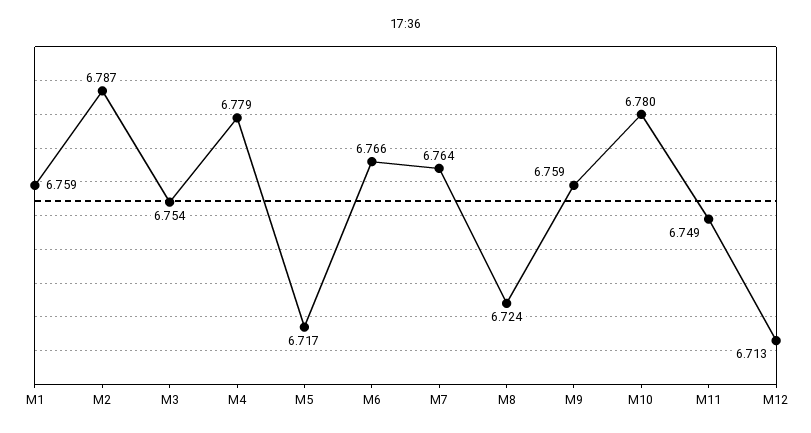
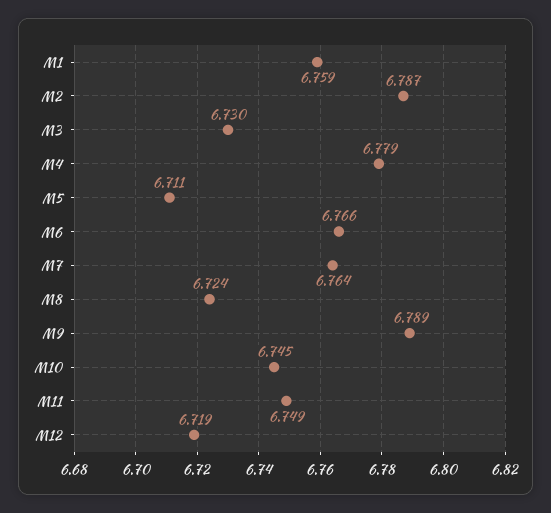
  {
    "M1": 6.759,
    "M2": 6.787,
-   "M3": 6.754,
+   "M3": 6.73,
    "M4": 6.779,
-   "M5": 6.717,
+   "M5": 6.711,
    "M6": 6.766,
    "M7": 6.764,
    "M8": 6.724,
-   "M9": 6.759,
+   "M9": 6.789,
-   "M10": 6.78,
+   "M10": 6.745,
    "M11": 6.749,
-   "M12": 6.713
+   "M12": 6.719
  }

